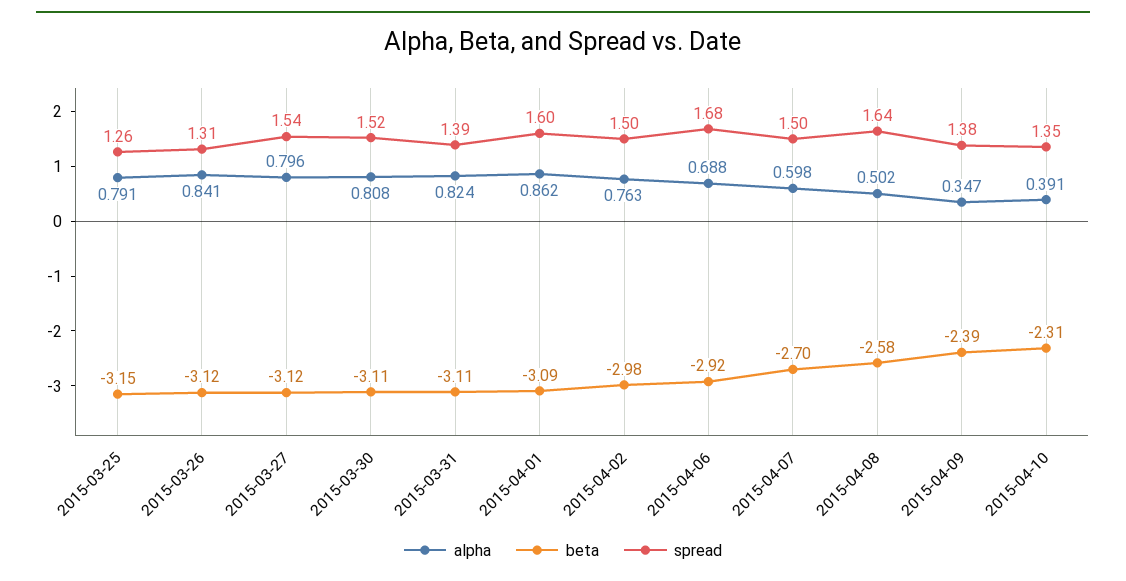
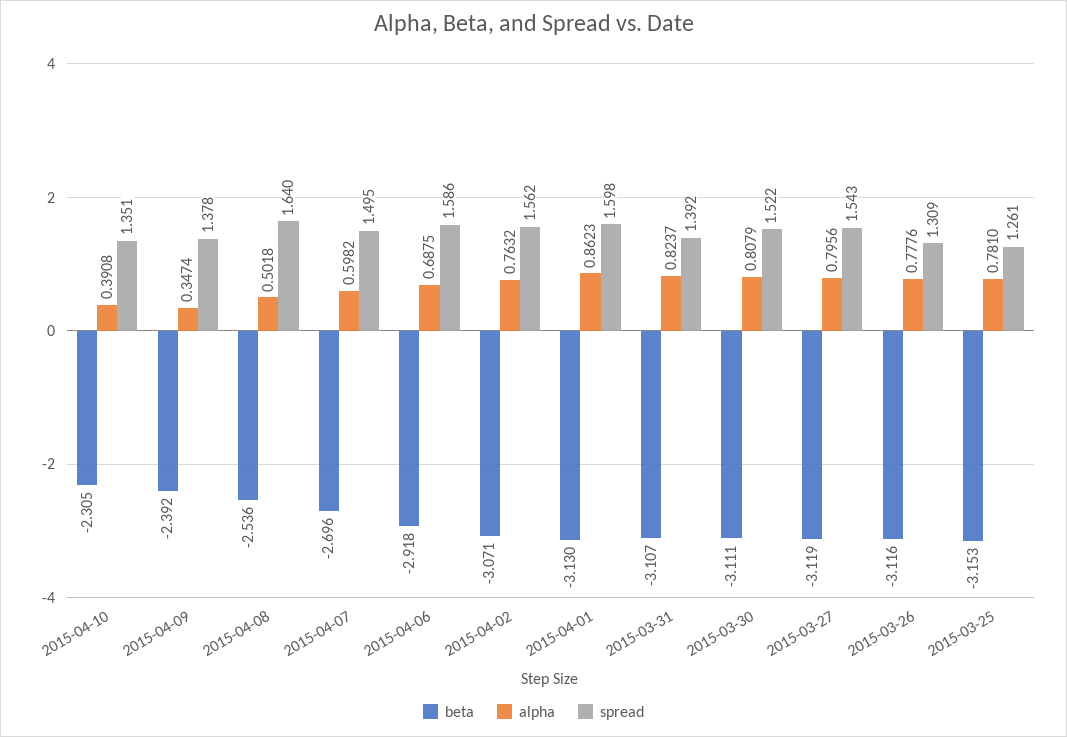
  {
    "alpha": {
-     "2015-03-25": 0.791,
+     "2015-03-25": 0.781,
-     "2015-03-26": 0.841,
+     "2015-03-26": 0.7776,
      "2015-03-27": 0.7956,
      "2015-03-30": 0.8079,
      "2015-03-31": 0.8237,
      "2015-04-01": 0.8623,
      "2015-04-02": 0.7632,
      "2015-04-06": 0.6875,
      "2015-04-07": 0.5982,
      "2015-04-08": 0.5018,
      "2015-04-09": 0.3474,
      "2015-04-10": 0.3908
    },
    "beta": {
      "2015-03-25": -3.153,
      "2015-03-26": -3.116,
      "2015-03-27": -3.119,
      "2015-03-30": -3.111,
      "2015-03-31": -3.107,
-     "2015-04-01": -3.09,
+     "2015-04-01": -3.13,
-     "2015-04-02": -2.98,
+     "2015-04-02": -3.071,
      "2015-04-06": -2.918,
      "2015-04-07": -2.696,
-     "2015-04-08": -2.58,
+     "2015-04-08": -2.536,
      "2015-04-09": -2.392,
      "2015-04-10": -2.305
    },
    "spread": {
      "2015-03-25": 1.261,
      "2015-03-26": 1.309,
      "2015-03-27": 1.543,
      "2015-03-30": 1.522,
      "2015-03-31": 1.392,
      "2015-04-01": 1.598,
-     "2015-04-02": 1.5,
+     "2015-04-02": 1.562,
-     "2015-04-06": 1.68,
+     "2015-04-06": 1.586,
      "2015-04-07": 1.495,
      "2015-04-08": 1.64,
      "2015-04-09": 1.378,
      "2015-04-10": 1.351
    }
  }

